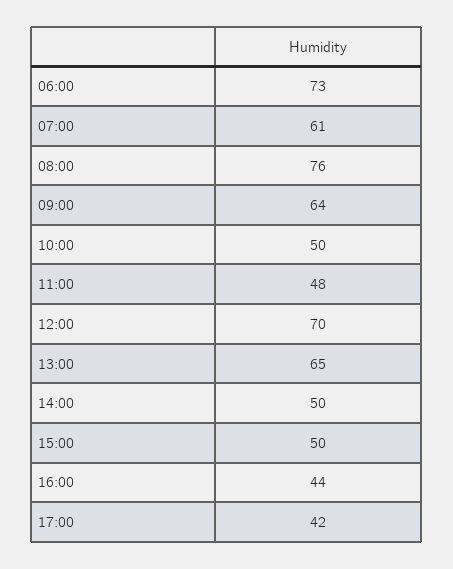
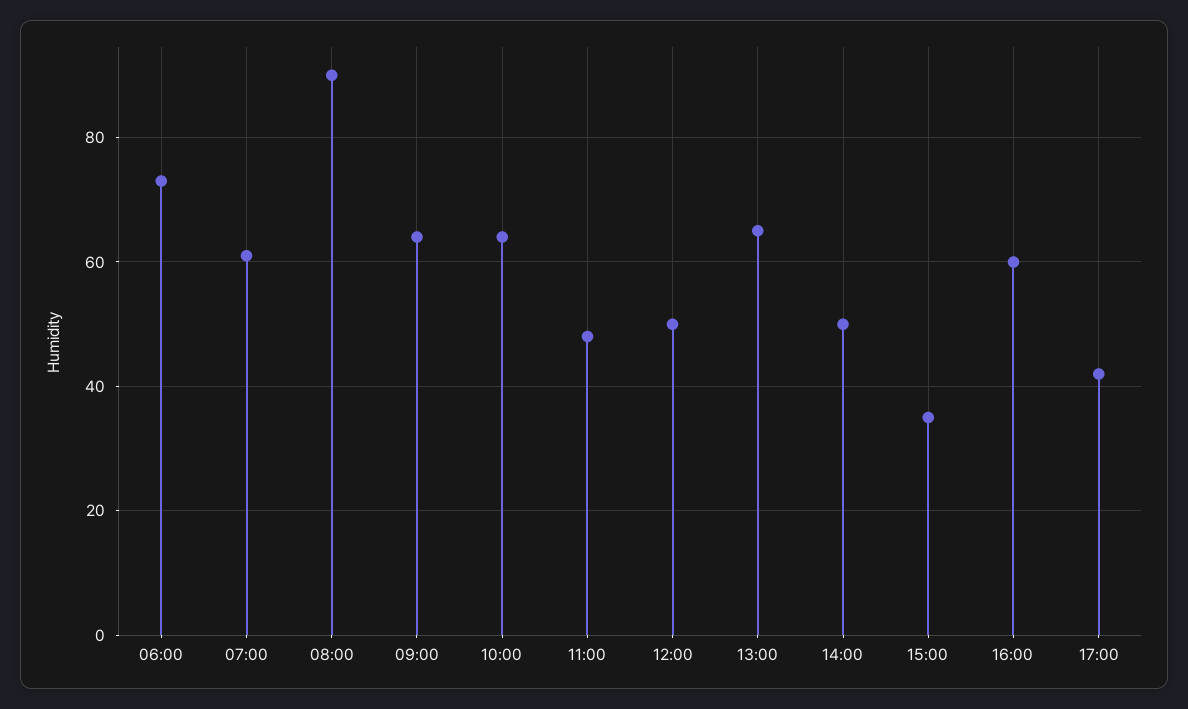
  {
    "06:00": 73,
    "07:00": 61,
-   "08:00": 76,
+   "08:00": 90,
    "09:00": 64,
-   "10:00": 50,
+   "10:00": 65,
    "11:00": 48,
-   "12:00": 70,
+   "12:00": 50,
    "13:00": 65,
    "14:00": 50,
-   "15:00": 50,
+   "15:00": 35,
-   "16:00": 44,
+   "16:00": 60,
    "17:00": 42
  }

